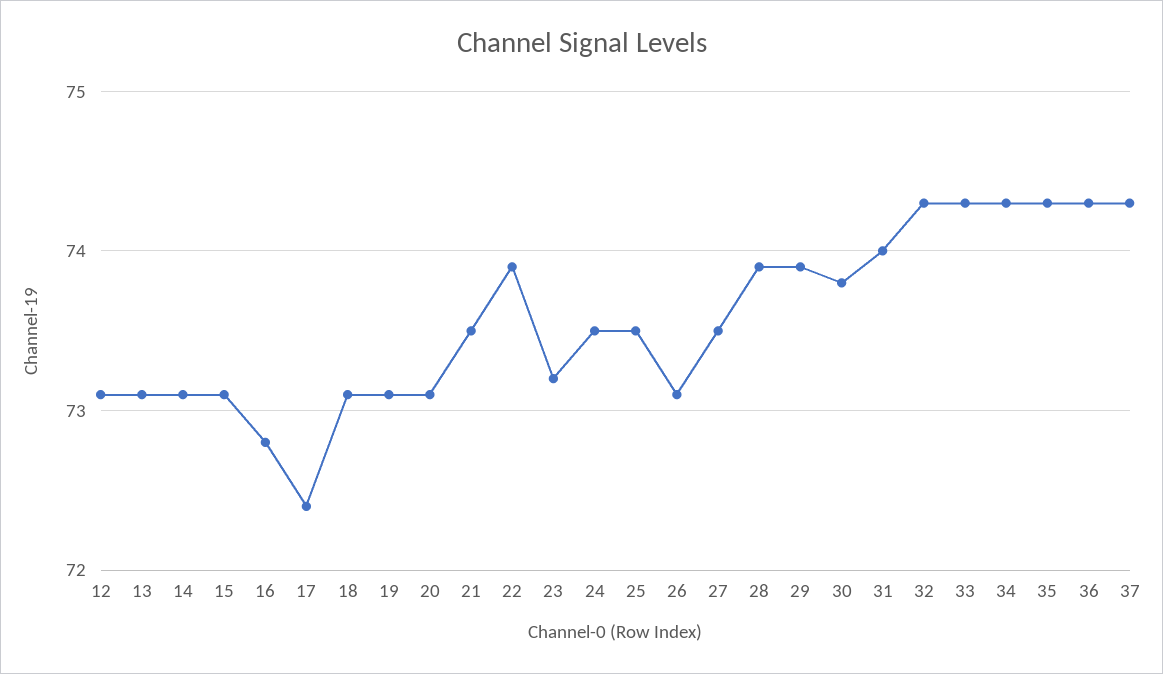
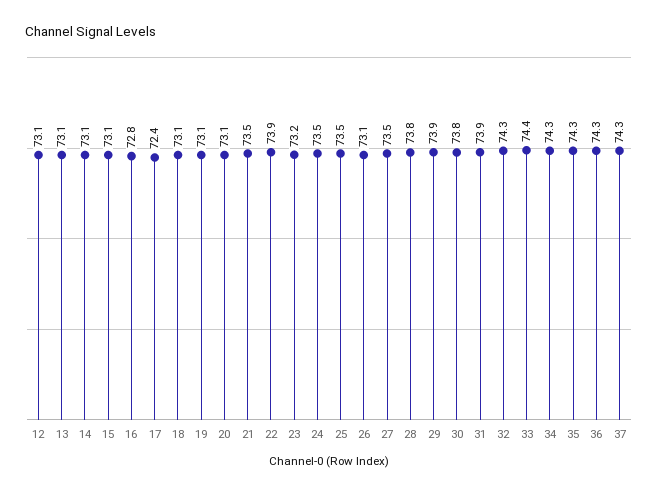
  {
    "12": 73.1,
    "13": 73.1,
    "14": 73.1,
    "15": 73.1,
    "16": 72.8,
    "17": 72.4,
    "18": 73.1,
    "19": 73.1,
    "20": 73.1,
    "21": 73.5,
    "22": 73.9,
    "23": 73.2,
    "24": 73.5,
    "25": 73.5,
    "26": 73.1,
    "27": 73.5,
-   "28": 73.9,
+   "28": 73.8,
    "29": 73.9,
    "30": 73.8,
-   "31": 74,
+   "31": 73.9,
    "32": 74.3,
-   "33": 74.3,
+   "33": 74.4,
    "34": 74.3,
    "35": 74.3,
    "36": 74.3,
    "37": 74.3
  }

